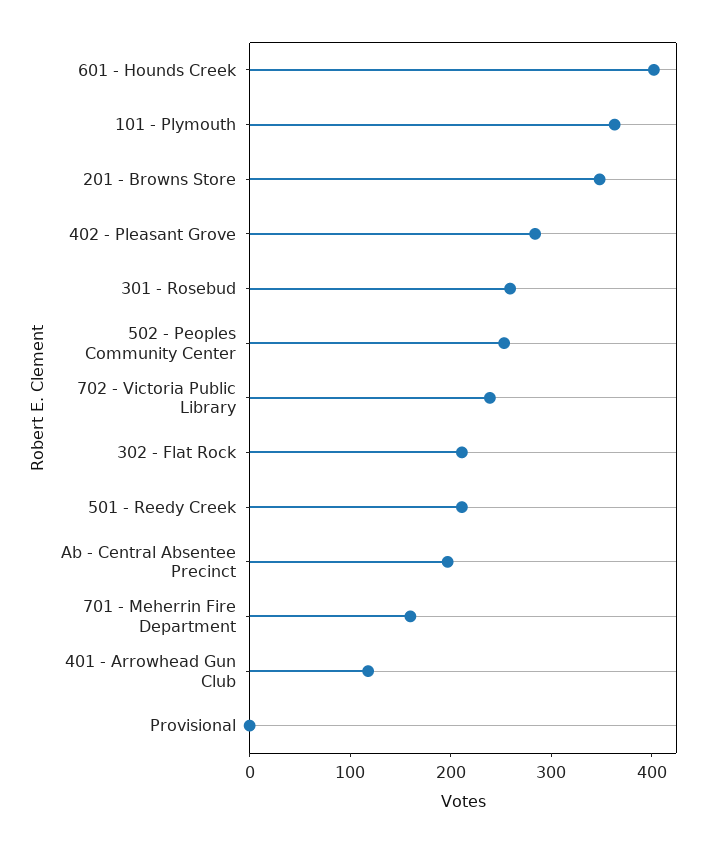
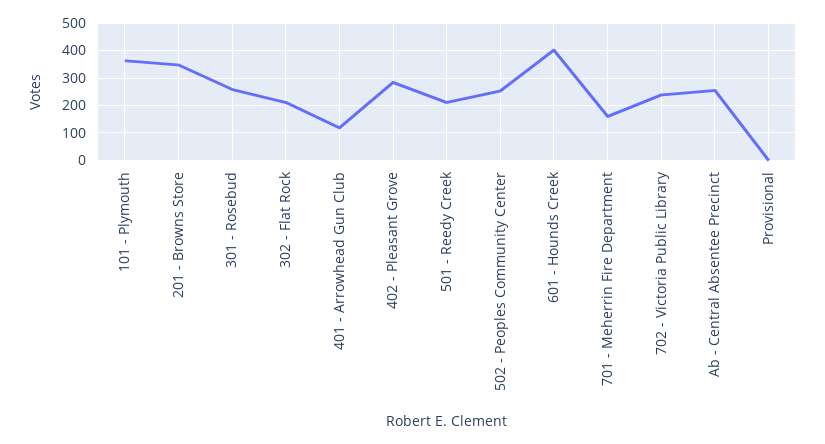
  {
    "601 - Hounds Creek": 400,
    "101 - Plymouth": 360,
    "201 - Browns Store": 340,
    "402 - Pleasant Grove": 280,
    "301 - Rosebud": 260,
    "502 - Peoples Community Center": 260,
    "702 - Victoria Public Library": 240,
    "302 - Flat Rock": 220,
    "501 - Reedy Creek": 220,
-   "Ab - Central Absentee Precinct": 200,
+   "Ab - Central Absentee Precinct": 250,
    "701 - Meherrin Fire Department": 160,
    "401 - Arrowhead Gun Club": 120,
    "Provisional": 0
  }

